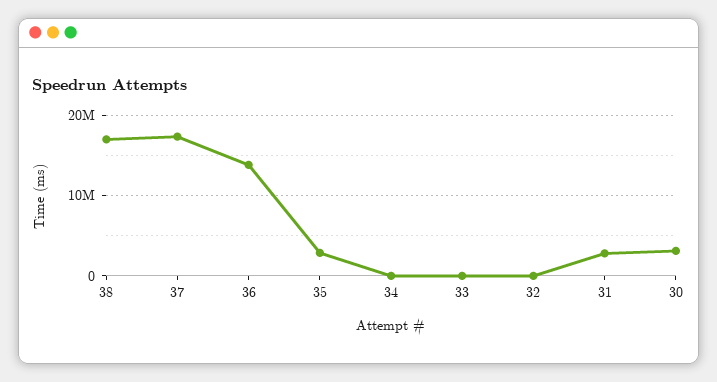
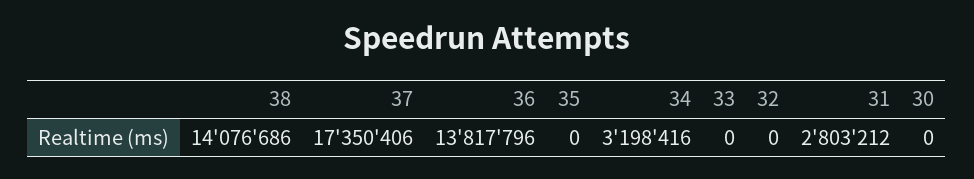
  {
-   "38": 17000000,
+   "38": 14076686,
    "37": 17350406,
    "36": 13817796,
-   "35": 3000000,
+   "35": 0,
-   "34": 0,
+   "34": 3198416,
    "33": 0,
    "32": 0,
    "31": 2803212,
-   "30": 3000000
+   "30": 0
  }

